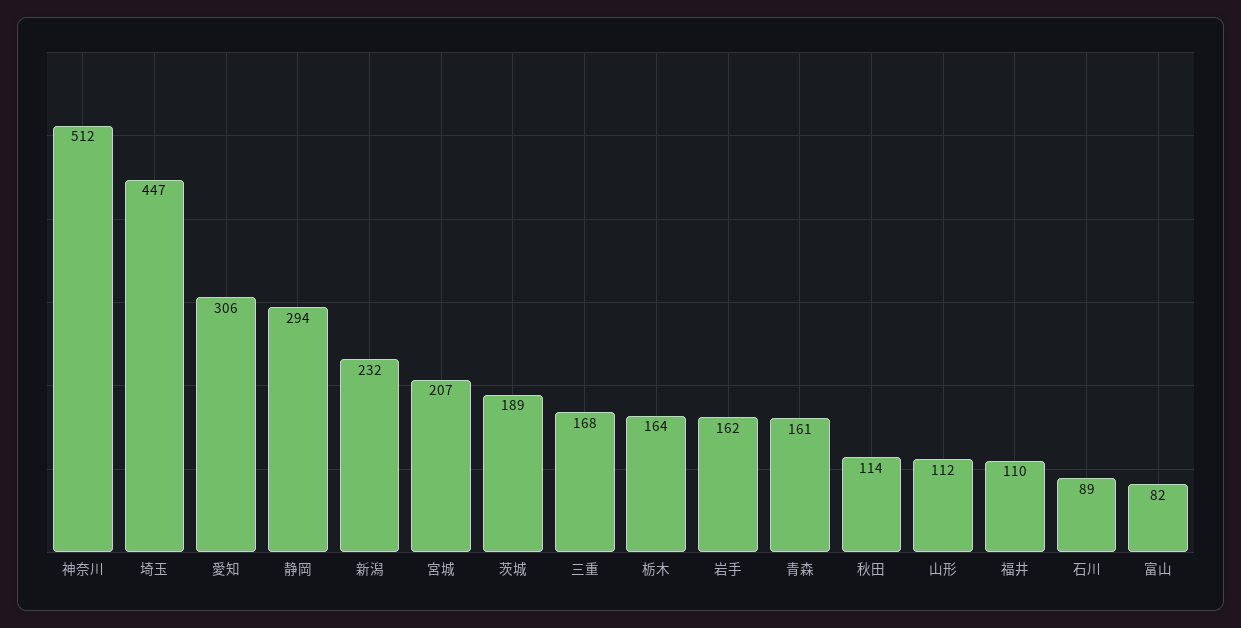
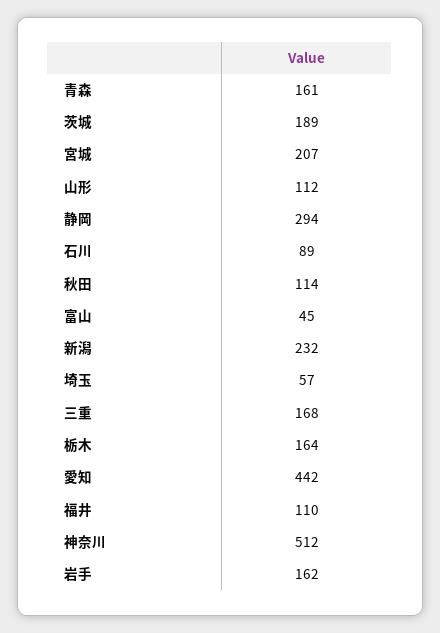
  {
    "神奈川": 512,
-   "埼玉": 447,
+   "埼玉": 57,
-   "愛知": 306,
+   "愛知": 442,
    "静岡": 294,
    "新潟": 232,
    "宮城": 207,
    "茨城": 189,
    "三重": 168,
    "栃木": 164,
    "岩手": 162,
    "青森": 161,
    "秋田": 114,
    "山形": 112,
    "福井": 110,
    "石川": 89,
-   "富山": 82
+   "富山": 45
  }

